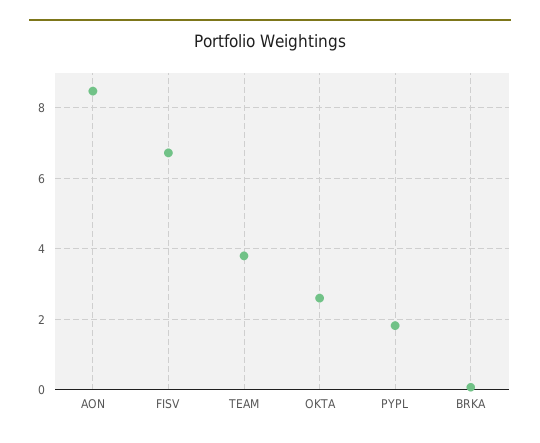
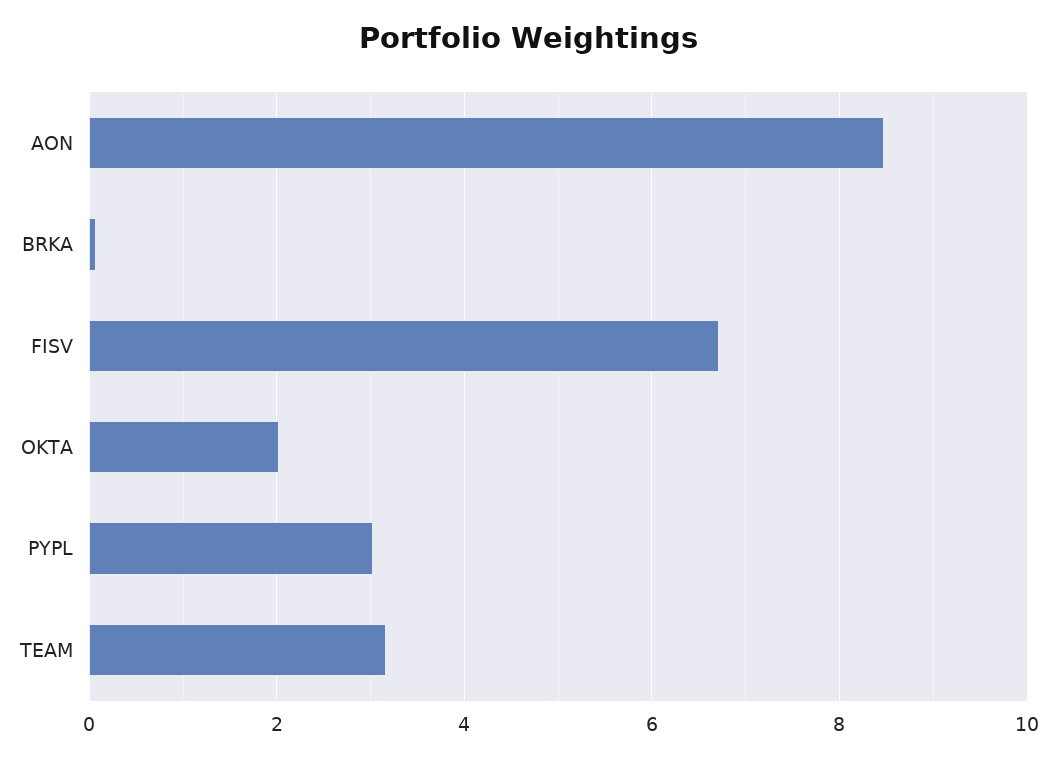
  {
    "AON": 8.4,
    "FISV": 6.8,
-   "TEAM": 3.8,
+   "TEAM": 3.2,
-   "OKTA": 2.6,
+   "OKTA": 2,
-   "PYPL": 1.8,
+   "PYPL": 3,
    "BRKA": 0
  }

